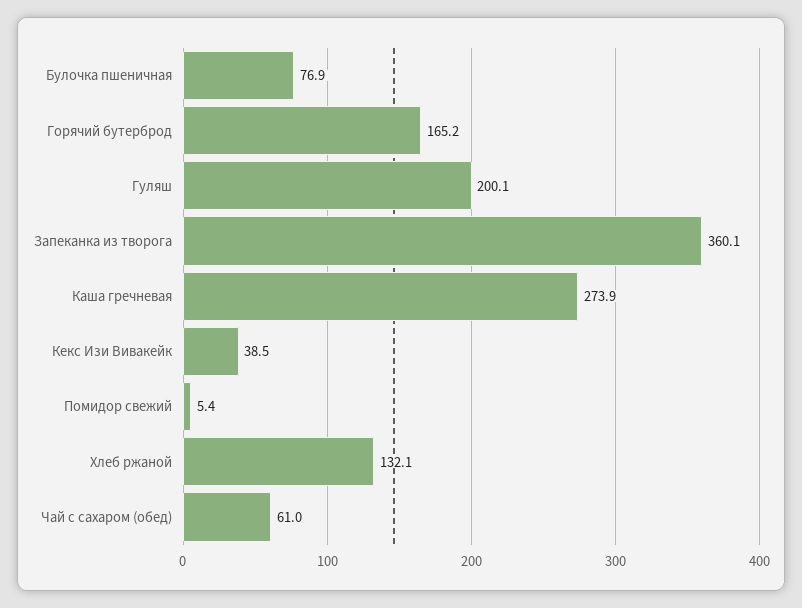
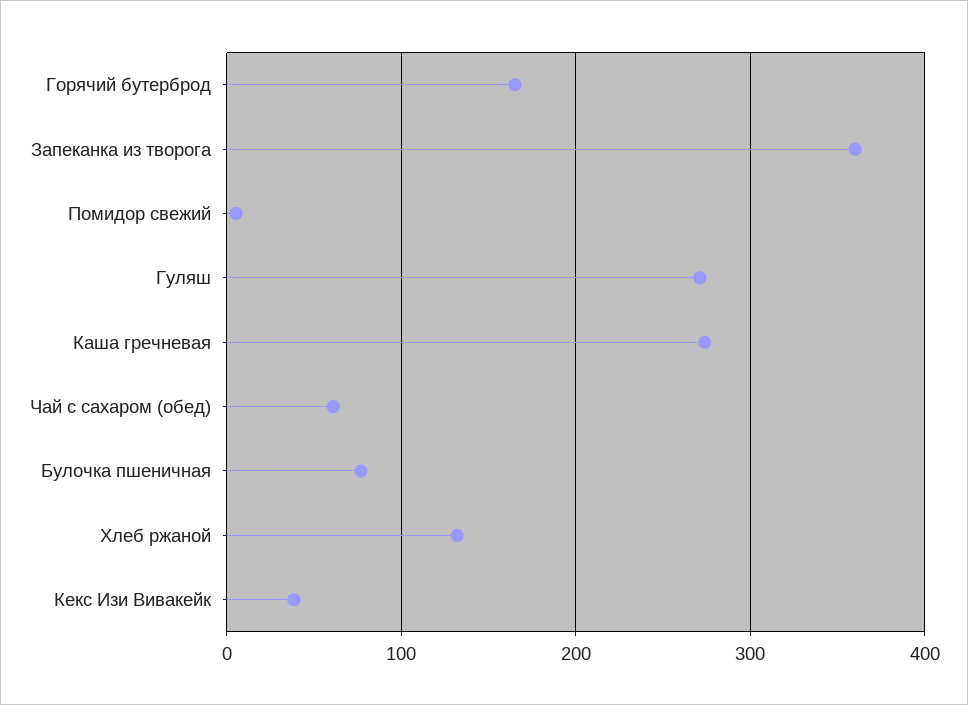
  {
    "Булочка пшеничная": 76.9,
    "Горячий бутерброд": 165.2,
-   "Гуляш": 200.1,
+   "Гуляш": 270,
    "Запеканка из творога": 360.1,
    "Каша гречневая": 273.9,
    "Кекс Изи Вивакейк": 38.5,
    "Помидор свежий": 5.4,
    "Хлеб ржаной": 132.1,
    "Чай с сахаром (обед)": 61
  }

